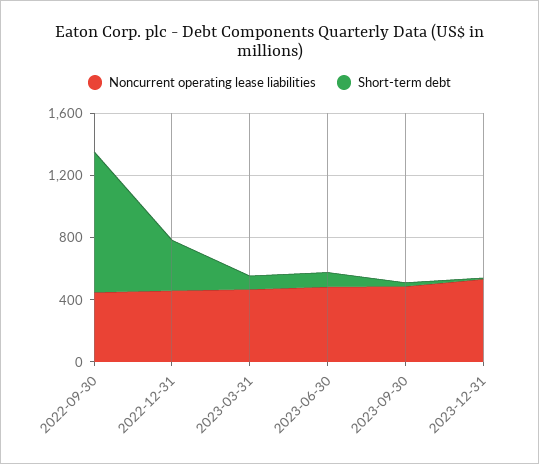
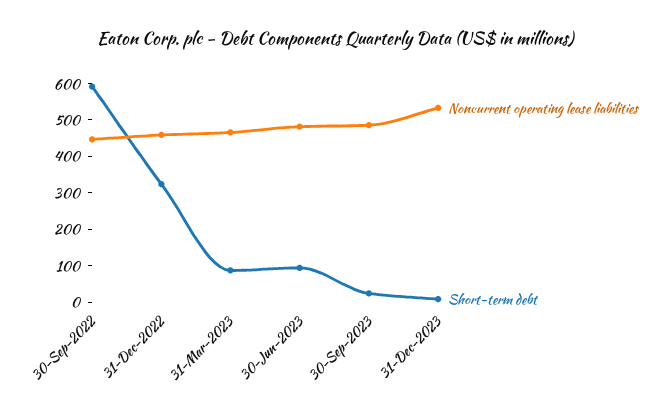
  {
    "Noncurrent operating lease liabilities": {
      "2022-09-30": 450,
      "2022-12-31": 450,
      "2023-03-31": 475,
      "2023-06-30": 475,
      "2023-09-30": 475,
      "2023-12-31": 525
    },
    "Short-term debt": {
-     "2022-09-30": 900,
+     "2022-09-30": 600,
      "2022-12-31": 325,
      "2023-03-31": 75,
      "2023-06-30": 100,
      "2023-09-30": 25,
      "2023-12-31": 0
    }
  }

